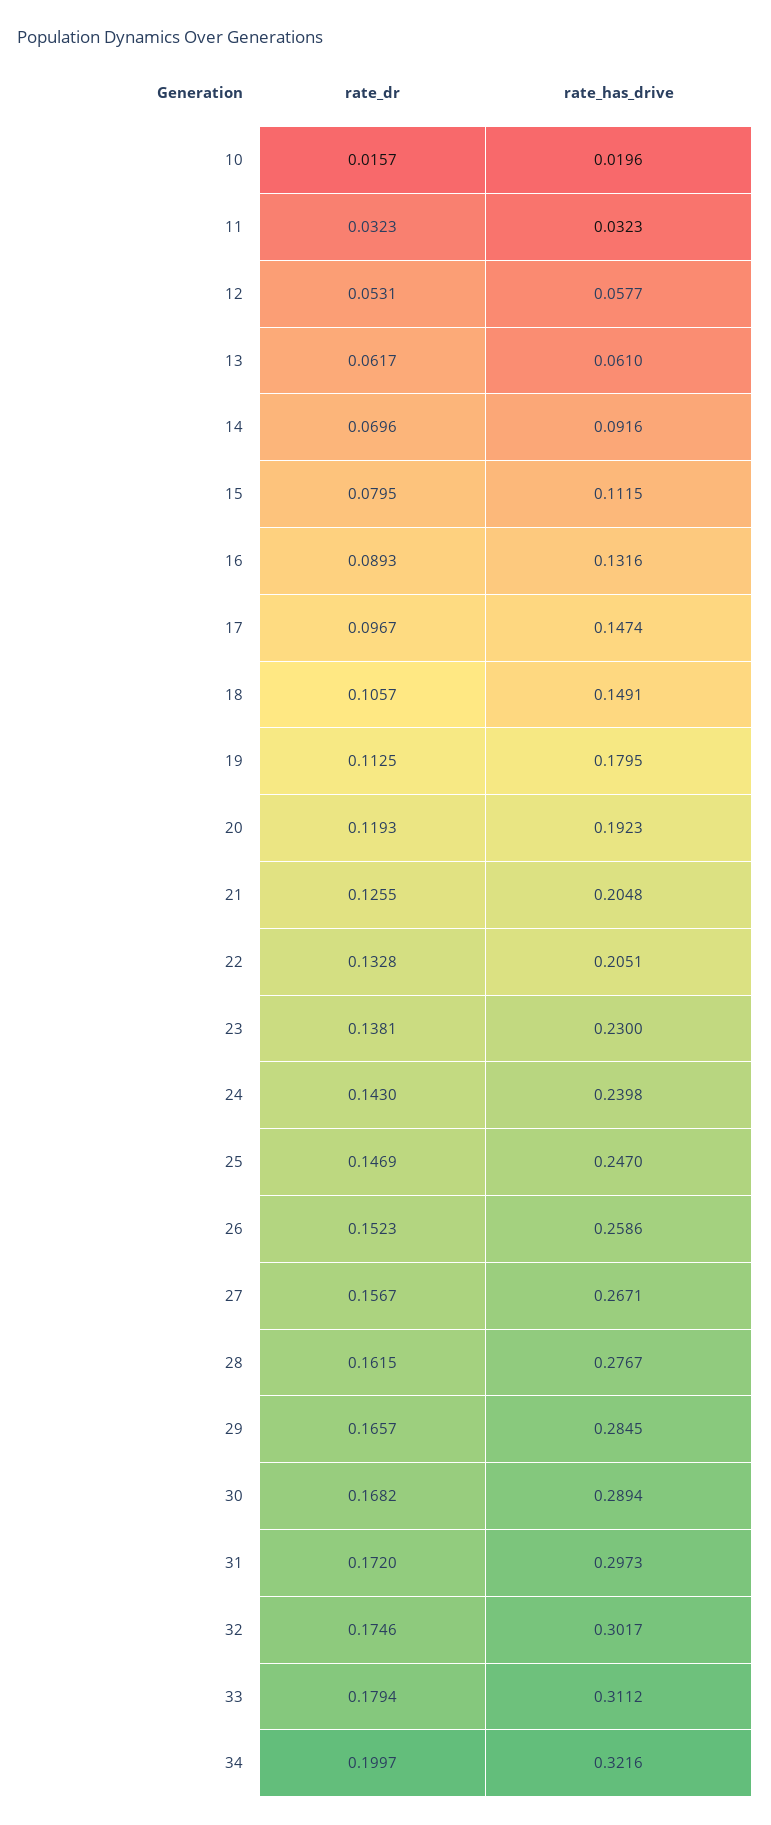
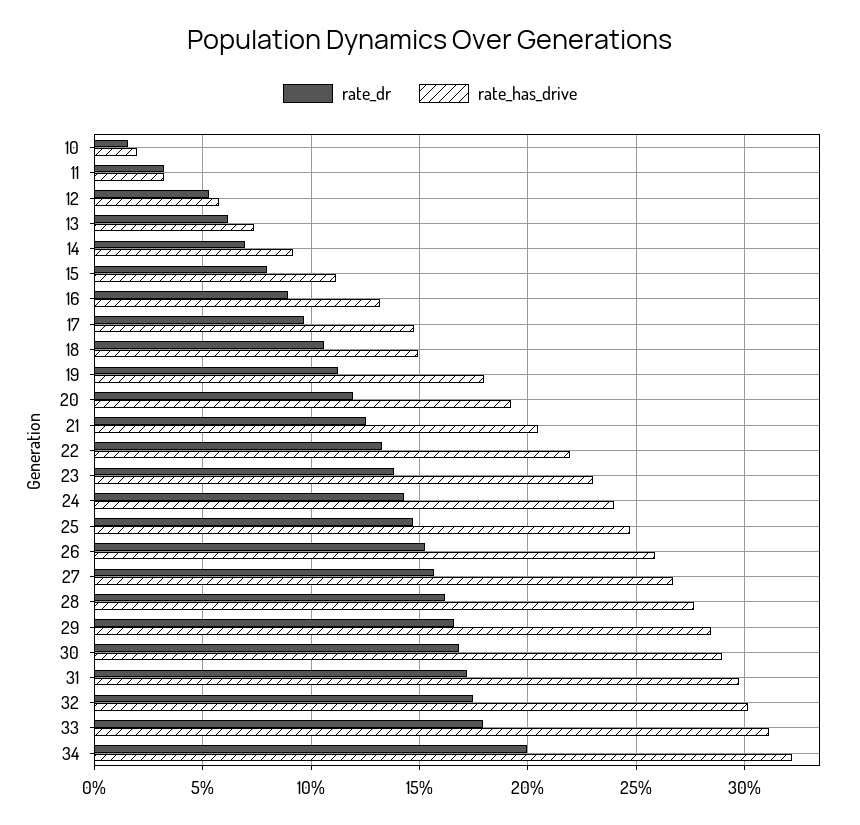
  {
    "rate_dr": {
      "10": 0.0157,
      "11": 0.0323,
      "12": 0.0531,
      "13": 0.0617,
      "14": 0.0696,
      "15": 0.0795,
      "16": 0.0893,
      "17": 0.0967,
      "18": 0.1057,
      "19": 0.1125,
      "20": 0.1193,
      "21": 0.1255,
      "22": 0.1328,
      "23": 0.1381,
      "24": 0.143,
      "25": 0.1469,
      "26": 0.1523,
      "27": 0.1567,
      "28": 0.1615,
      "29": 0.1657,
      "30": 0.1682,
      "31": 0.172,
      "32": 0.1746,
      "33": 0.1794,
      "34": 0.1997
    },
    "rate_has_drive": {
      "10": 0.0196,
      "11": 0.0323,
      "12": 0.0577,
-     "13": 0.061,
+     "13": 0.075,
      "14": 0.0916,
      "15": 0.1115,
      "16": 0.1316,
      "17": 0.1474,
      "18": 0.1491,
      "19": 0.1795,
      "20": 0.1923,
      "21": 0.2048,
-     "22": 0.2051,
+     "22": 0.22,
      "23": 0.23,
      "24": 0.2398,
      "25": 0.247,
      "26": 0.2586,
      "27": 0.2671,
      "28": 0.2767,
      "29": 0.2845,
      "30": 0.2894,
      "31": 0.2973,
      "32": 0.3017,
      "33": 0.3112,
      "34": 0.3216
    }
  }

